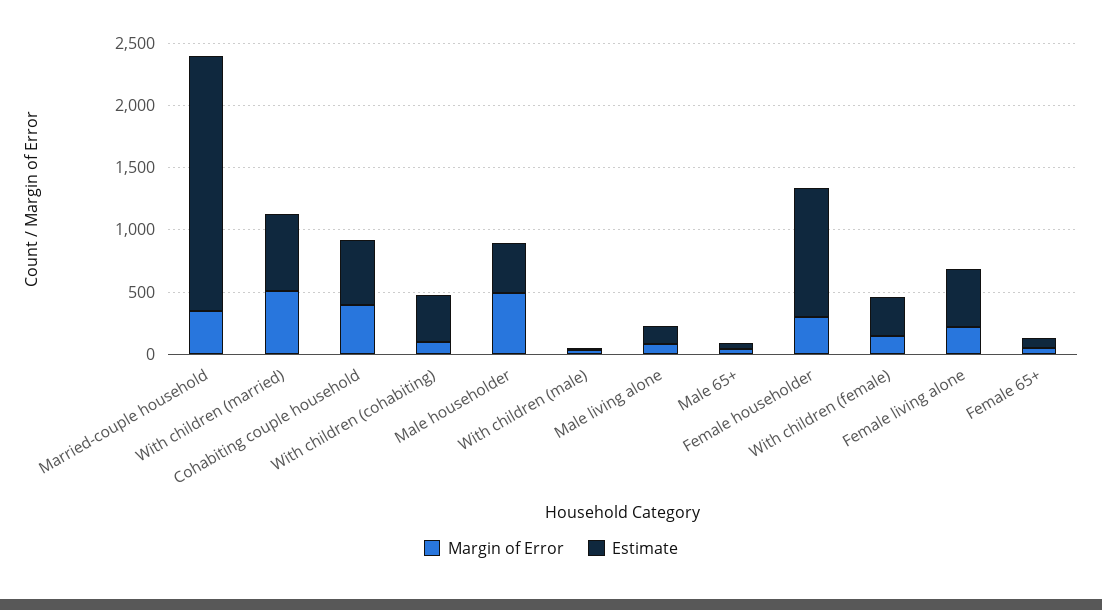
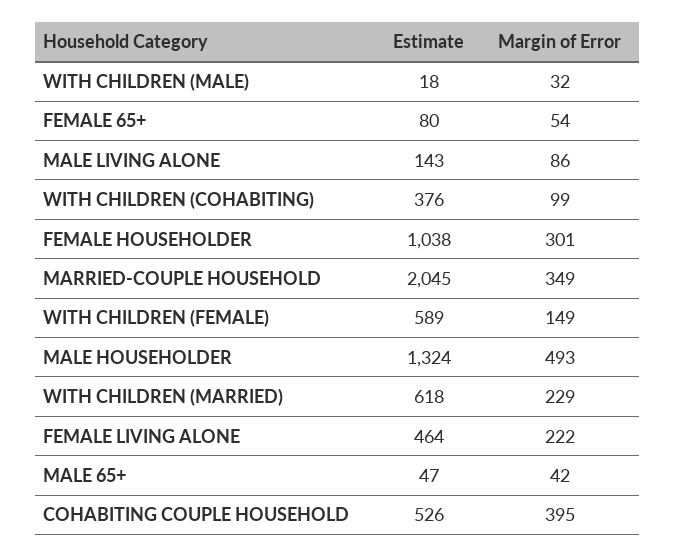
  {
    "Margin of Error": {
      "Married-couple household": 349,
-     "With children (married)": 500,
+     "With children (married)": 229,
      "Cohabiting couple household": 395,
      "With children (cohabiting)": 99,
      "Male householder": 493,
      "With children (male)": 32,
      "Male living alone": 86,
      "Male 65+": 42,
      "Female householder": 301,
      "With children (female)": 149,
      "Female living alone": 222,
      "Female 65+": 54
    },
    "Estimate": {
      "Married-couple household": 2045,
      "With children (married)": 618,
      "Cohabiting couple household": 526,
      "With children (cohabiting)": 376,
-     "Male householder": 400,
+     "Male householder": 1324,
      "With children (male)": 18,
      "Male living alone": 143,
      "Male 65+": 47,
      "Female householder": 1038,
-     "With children (female)": 300,
+     "With children (female)": 589,
      "Female living alone": 464,
      "Female 65+": 80
    }
  }

